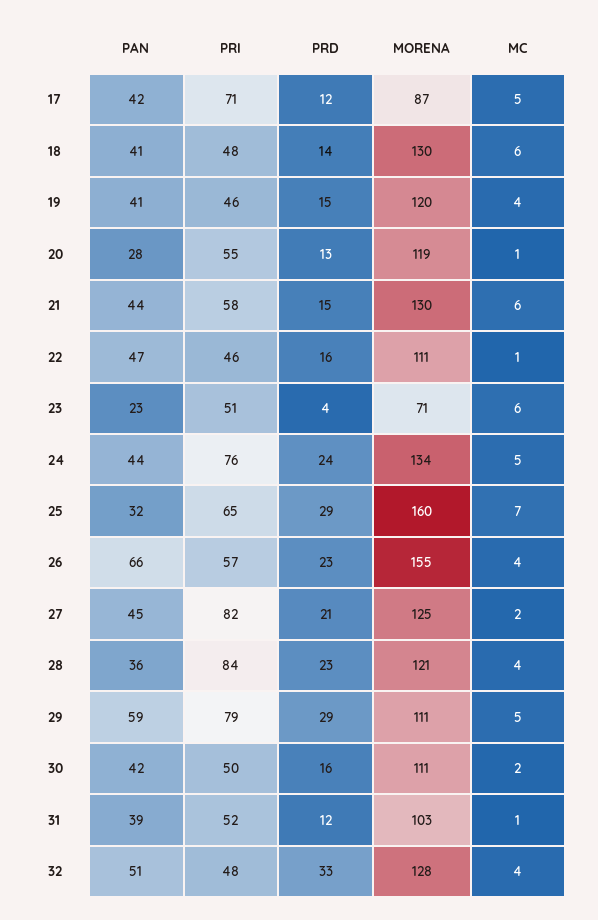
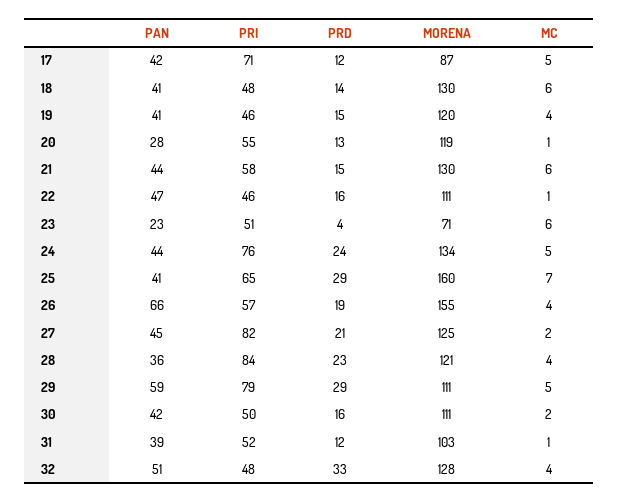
  {
    "PAN": {
      "17": 42,
      "18": 41,
      "19": 41,
      "20": 28,
      "21": 44,
      "22": 47,
      "23": 23,
      "24": 44,
-     "25": 32,
+     "25": 41,
      "26": 66,
      "27": 45,
      "28": 36,
      "29": 59,
      "30": 42,
      "31": 39,
      "32": 51
    },
    "PRI": {
      "17": 71,
      "18": 48,
      "19": 46,
      "20": 55,
      "21": 58,
      "22": 46,
      "23": 51,
      "24": 76,
      "25": 65,
      "26": 57,
      "27": 82,
      "28": 84,
      "29": 79,
      "30": 50,
      "31": 52,
      "32": 48
    },
    "PRD": {
      "17": 12,
      "18": 14,
      "19": 15,
      "20": 13,
      "21": 15,
      "22": 16,
      "23": 4,
      "24": 24,
      "25": 29,
-     "26": 23,
+     "26": 19,
      "27": 21,
      "28": 23,
      "29": 29,
      "30": 16,
      "31": 12,
      "32": 33
    },
    "MORENA": {
      "17": 87,
      "18": 130,
      "19": 120,
      "20": 119,
      "21": 130,
      "22": 111,
      "23": 71,
      "24": 134,
      "25": 160,
      "26": 155,
      "27": 125,
      "28": 121,
      "29": 111,
      "30": 111,
      "31": 103,
      "32": 128
    },
    "MC": {
      "17": 5,
      "18": 6,
      "19": 4,
      "20": 1,
      "21": 6,
      "22": 1,
      "23": 6,
      "24": 5,
      "25": 7,
      "26": 4,
      "27": 2,
      "28": 4,
      "29": 5,
      "30": 2,
      "31": 1,
      "32": 4
    }
  }

